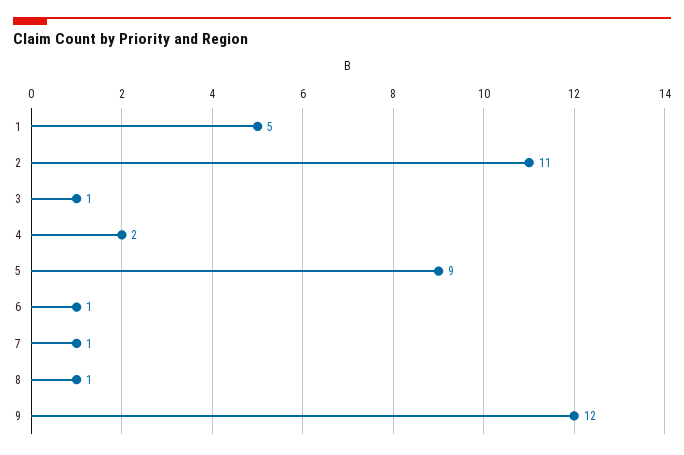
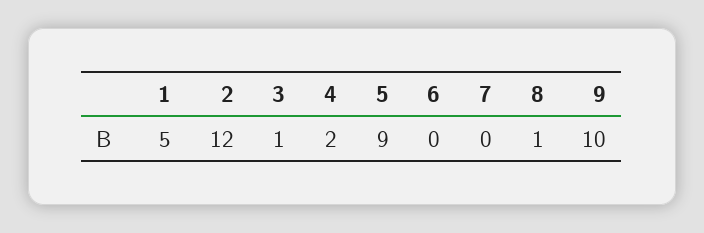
  {
    "1": 5,
-   "2": 11,
+   "2": 12,
    "3": 1,
    "4": 2,
    "5": 9,
-   "6": 1,
+   "6": 0,
-   "7": 1,
+   "7": 0,
    "8": 1,
-   "9": 12
+   "9": 10
  }

